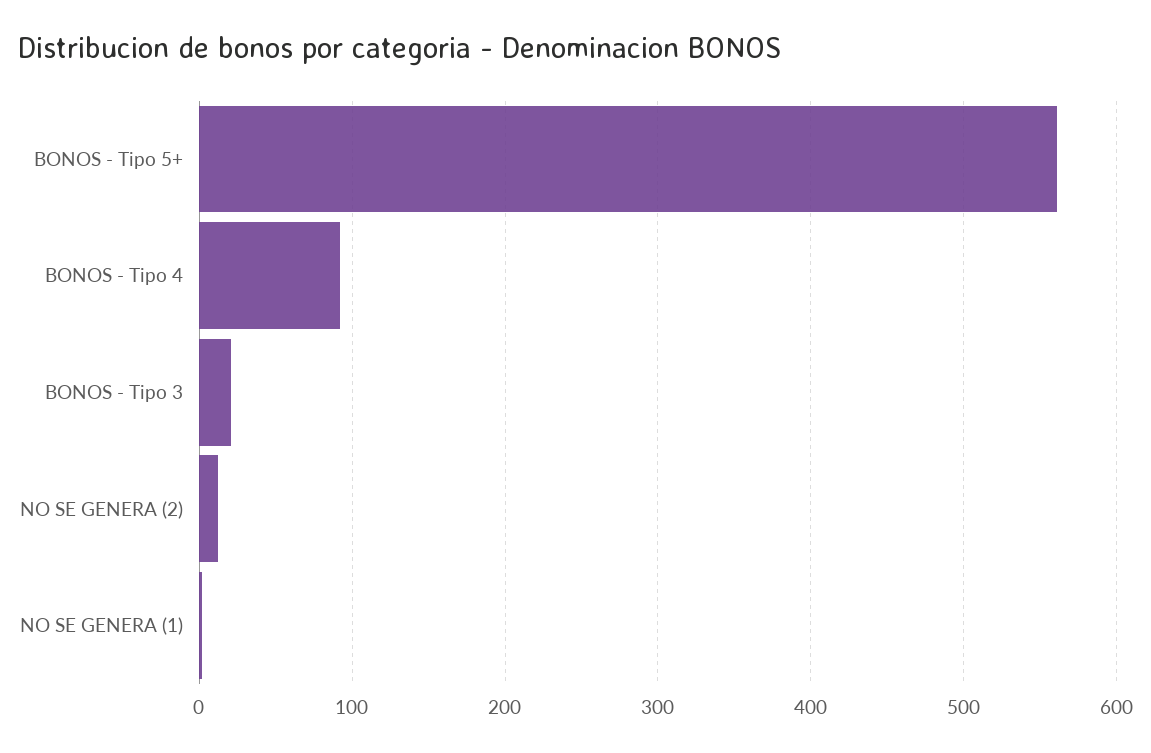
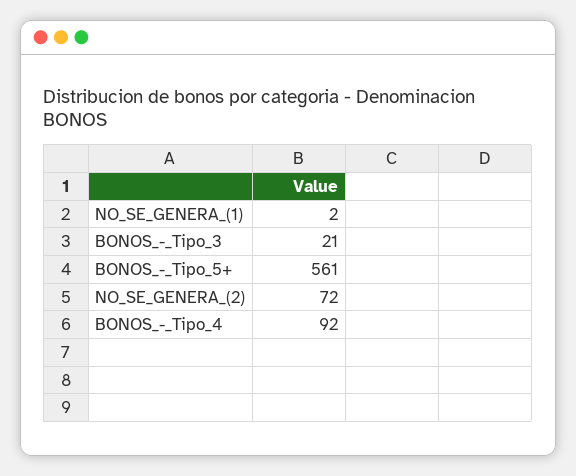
  {
    "BONOS - Tipo 5+": 561,
    "BONOS - Tipo 4": 92,
    "BONOS - Tipo 3": 21,
-   "NO SE GENERA (2)": 10,
+   "NO SE GENERA (2)": 72,
    "NO SE GENERA (1)": 2
  }

